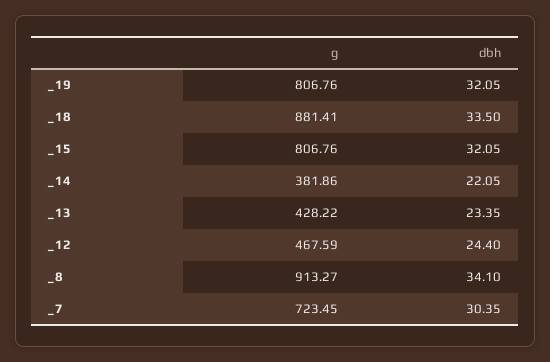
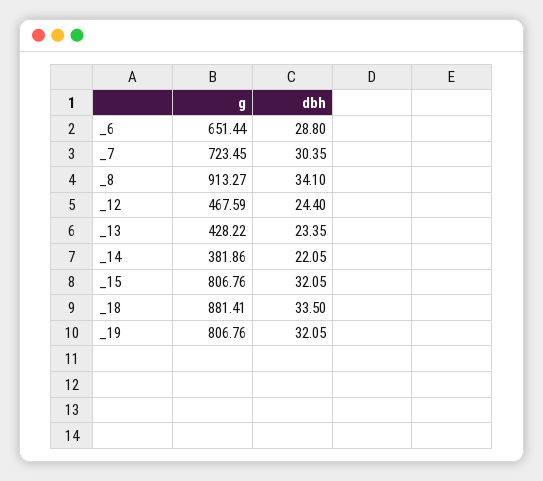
  {
    "g": {
      "_19": 806.76,
      "_18": 881.41,
      "_15": 806.76,
      "_14": 381.86,
      "_13": 428.22,
      "_12": 467.59,
      "_8": 913.27,
-     "_7": 723.45
+     "_7": 723.45,
+     "_6": 651.44
    },
    "dbh": {
      "_19": 32.05,
      "_18": 33.5,
      "_15": 32.05,
      "_14": 22.05,
      "_13": 23.35,
      "_12": 24.4,
      "_8": 34.1,
-     "_7": 30.35
+     "_7": 30.35,
+     "_6": 28.8
    }
  }

